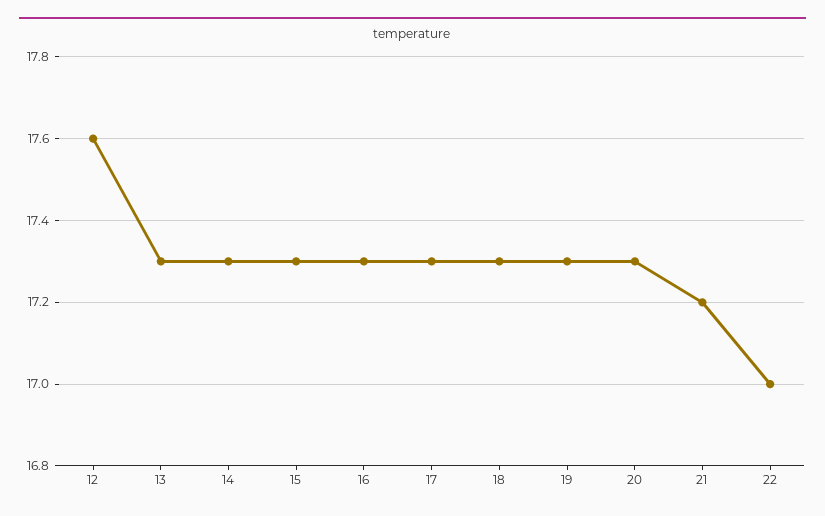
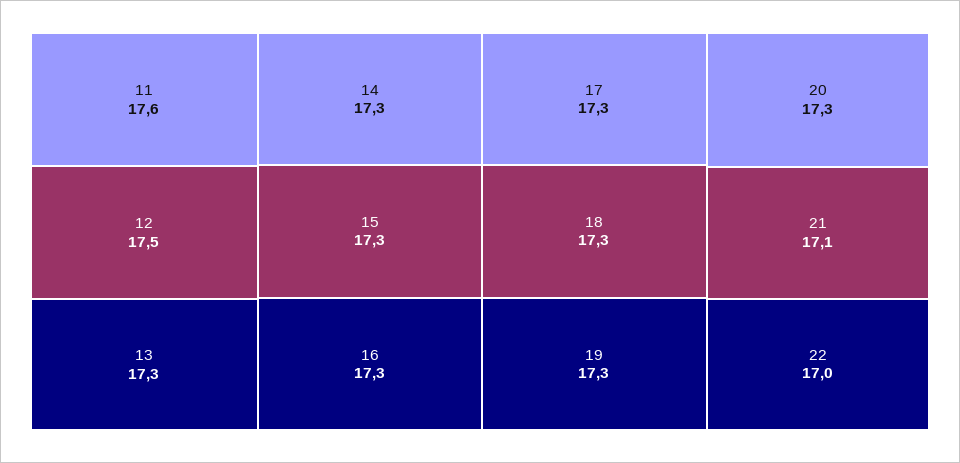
  {
-   "12": 17.6,
+   "12": 17.5,
    "13": 17.3,
    "14": 17.3,
    "15": 17.3,
    "16": 17.3,
    "17": 17.3,
    "18": 17.3,
    "19": 17.3,
    "20": 17.3,
-   "21": 17.2,
+   "21": 17.1,
-   "22": 17
+   "22": 17,
+   "11": 17.6
  }

